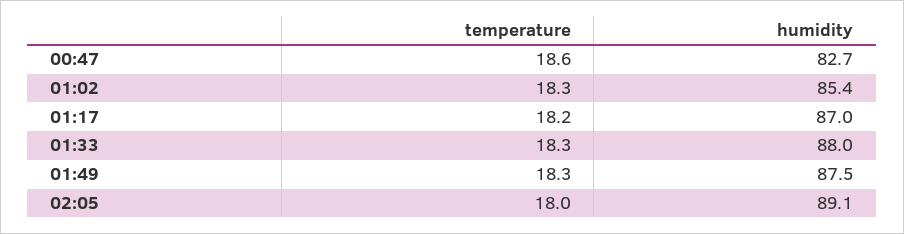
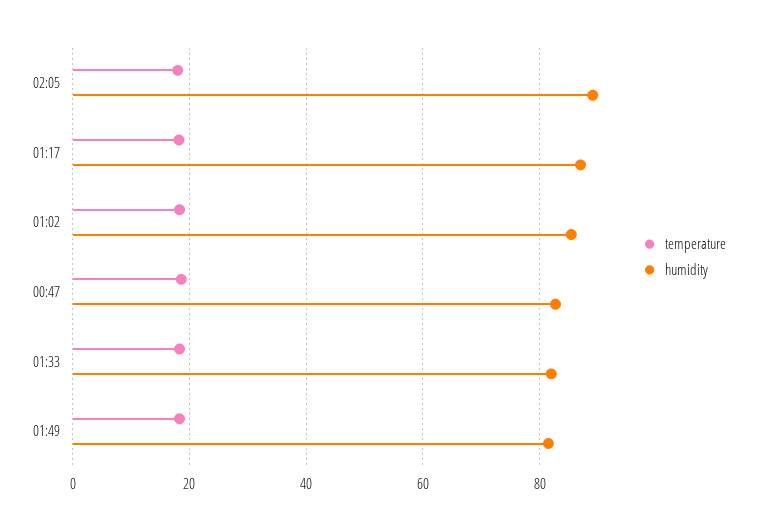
  {
    "temperature": {
      "00:47": 18.6,
      "01:02": 18.3,
      "01:17": 18.2,
      "01:33": 18.3,
      "01:49": 18.3,
      "02:05": 18
    },
    "humidity": {
      "00:47": 82.7,
      "01:02": 85.4,
      "01:17": 87,
-     "01:33": 88,
+     "01:33": 82,
-     "01:49": 87.5,
+     "01:49": 82,
      "02:05": 89.1
    }
  }

